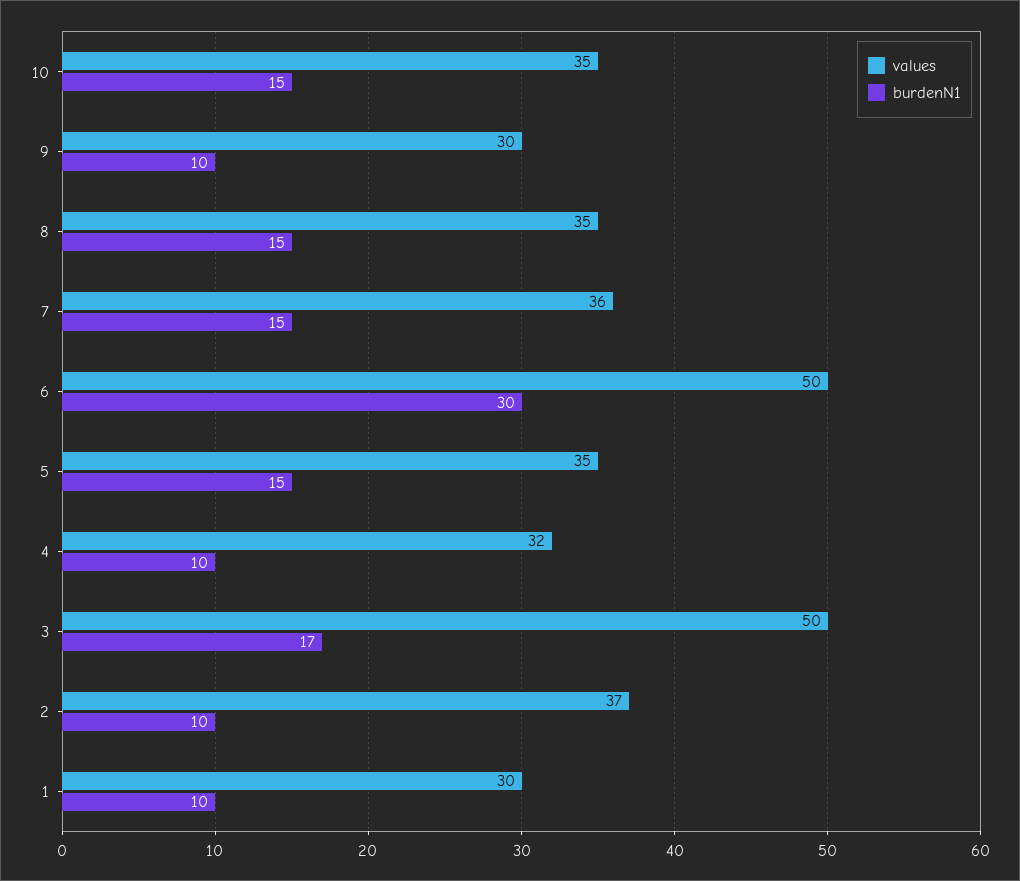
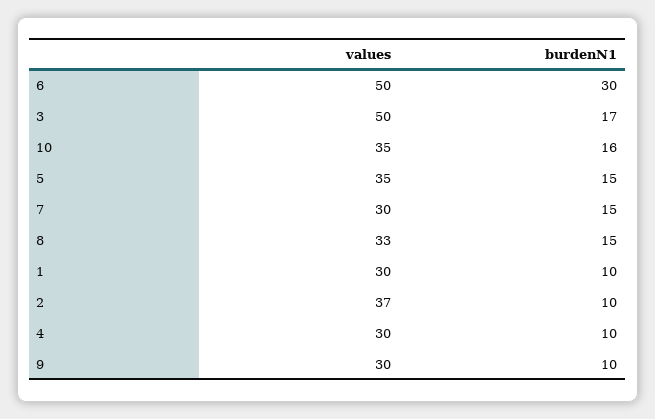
  {
    "values": {
      "10": 35,
      "9": 30,
-     "8": 35,
+     "8": 33,
-     "7": 36,
+     "7": 30,
      "6": 50,
      "5": 35,
-     "4": 32,
+     "4": 30,
      "3": 50,
      "2": 37,
      "1": 30
    },
    "burdenN1": {
-     "10": 15,
+     "10": 16,
      "9": 10,
      "8": 15,
      "7": 15,
      "6": 30,
      "5": 15,
      "4": 10,
      "3": 17,
      "2": 10,
      "1": 10
    }
  }

